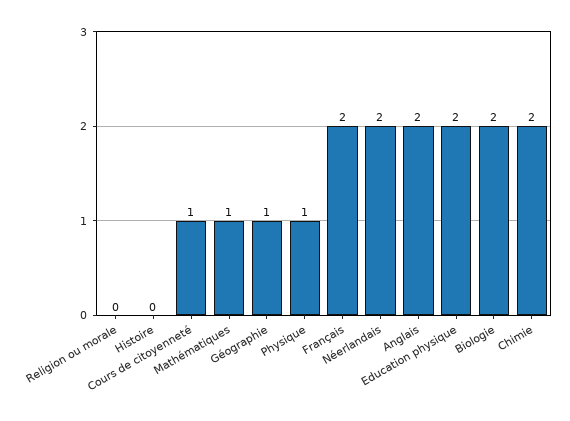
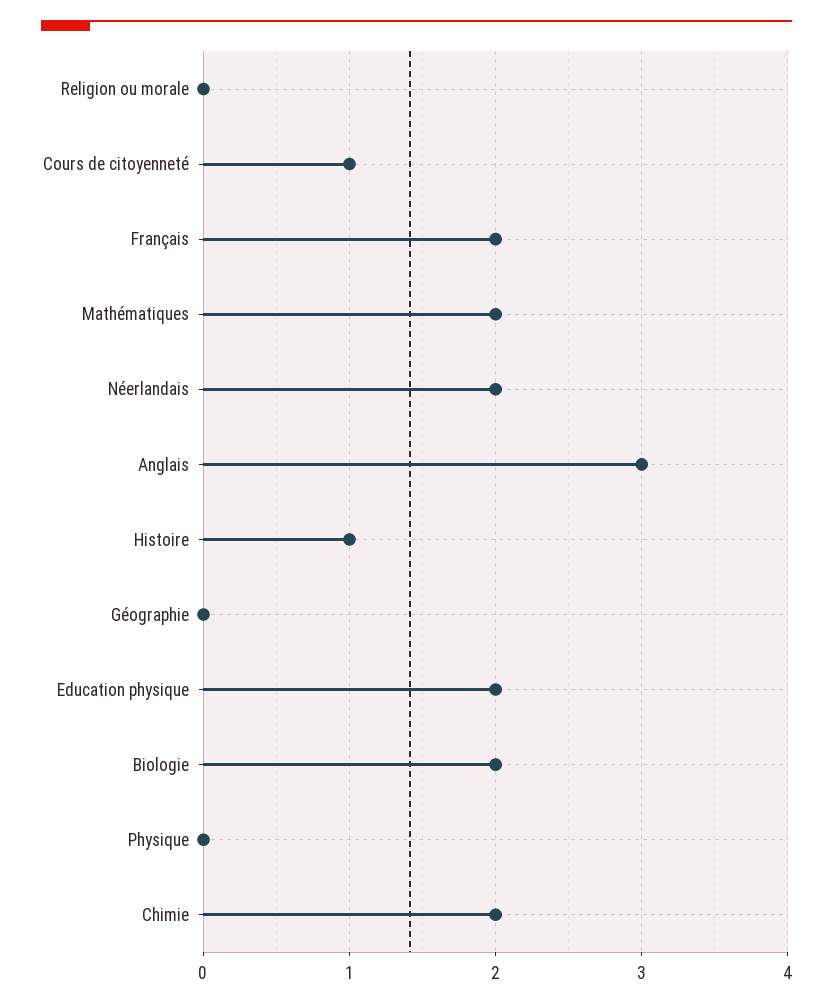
  {
    "Religion ou morale": 0,
-   "Histoire": 0,
+   "Histoire": 1,
    "Cours de citoyenneté": 1,
-   "Mathématiques": 1,
+   "Mathématiques": 2,
-   "Géographie": 1,
+   "Géographie": 0,
-   "Physique": 1,
+   "Physique": 0,
    "Français": 2,
    "Néerlandais": 2,
-   "Anglais": 2,
+   "Anglais": 3,
    "Education physique": 2,
    "Biologie": 2,
    "Chimie": 2
  }

